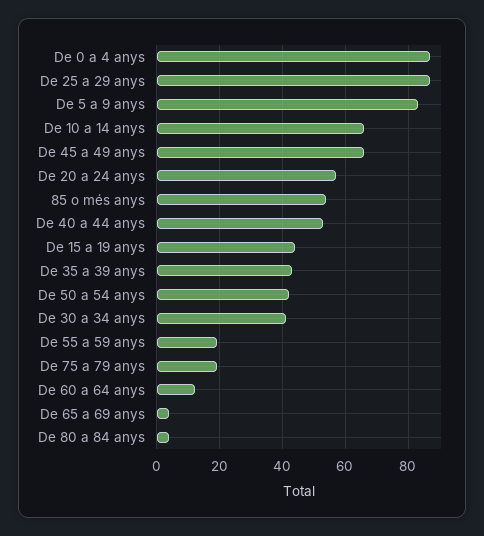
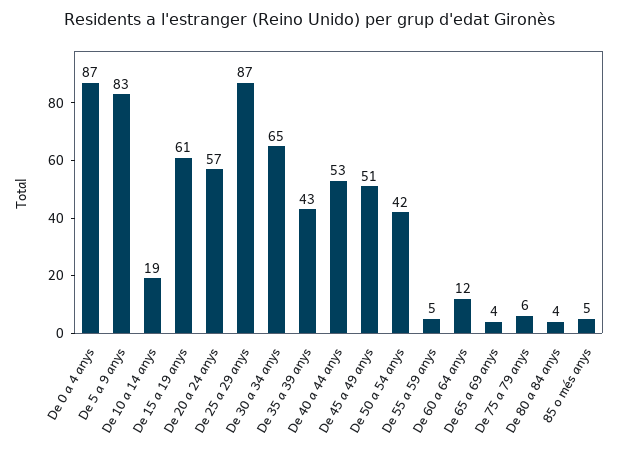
  {
    "De 0 a 4 anys": 87,
    "De 25 a 29 anys": 87,
    "De 5 a 9 anys": 83,
-   "De 10 a 14 anys": 65,
+   "De 10 a 14 anys": 19,
-   "De 45 a 49 anys": 65,
+   "De 45 a 49 anys": 51,
    "De 20 a 24 anys": 57,
-   "85 o més anys": 55,
+   "85 o més anys": 5,
    "De 40 a 44 anys": 53,
-   "De 15 a 19 anys": 45,
+   "De 15 a 19 anys": 61,
    "De 35 a 39 anys": 43,
    "De 50 a 54 anys": 42,
-   "De 30 a 34 anys": 40,
+   "De 30 a 34 anys": 65,
-   "De 55 a 59 anys": 20,
+   "De 55 a 59 anys": 5,
-   "De 75 a 79 anys": 20,
+   "De 75 a 79 anys": 6,
    "De 60 a 64 anys": 12,
    "De 65 a 69 anys": 4,
    "De 80 a 84 anys": 4
  }

